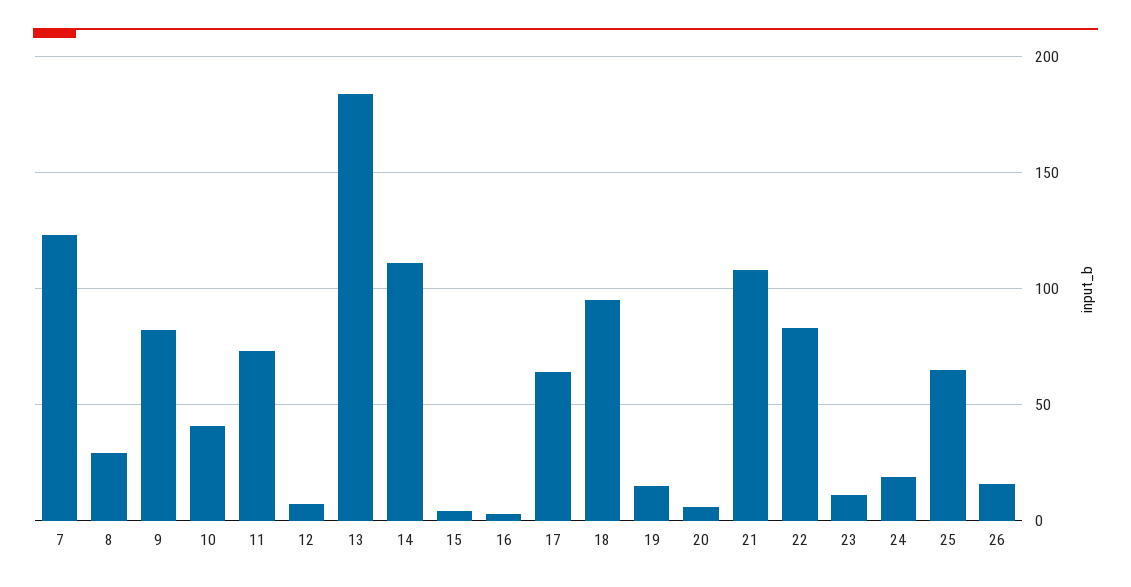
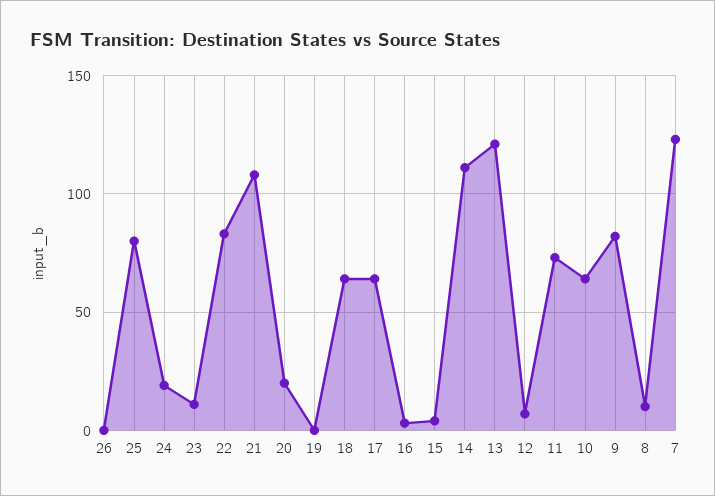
  {
    "7": 125,
-   "8": 30,
+   "8": 10,
    "9": 80,
-   "10": 40,
+   "10": 65,
    "11": 75,
    "12": 5,
-   "13": 185,
+   "13": 120,
    "14": 110,
    "15": 5,
    "16": 5,
    "17": 65,
-   "18": 95,
+   "18": 65,
-   "19": 15,
+   "19": 0,
-   "20": 5,
+   "20": 20,
    "21": 110,
    "22": 85,
    "23": 10,
    "24": 20,
-   "25": 65,
+   "25": 80,
-   "26": 15
+   "26": 0
  }

